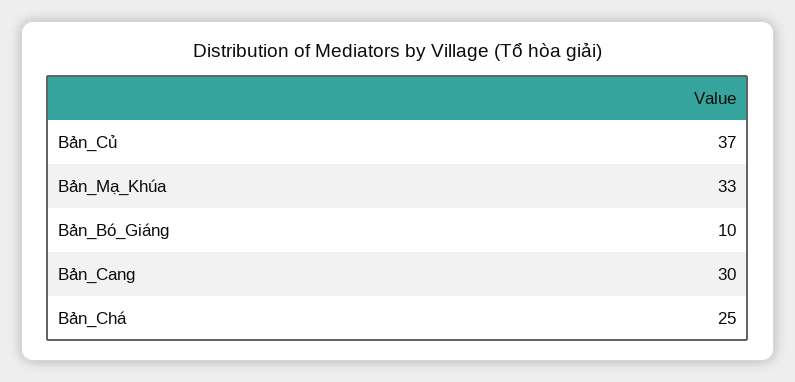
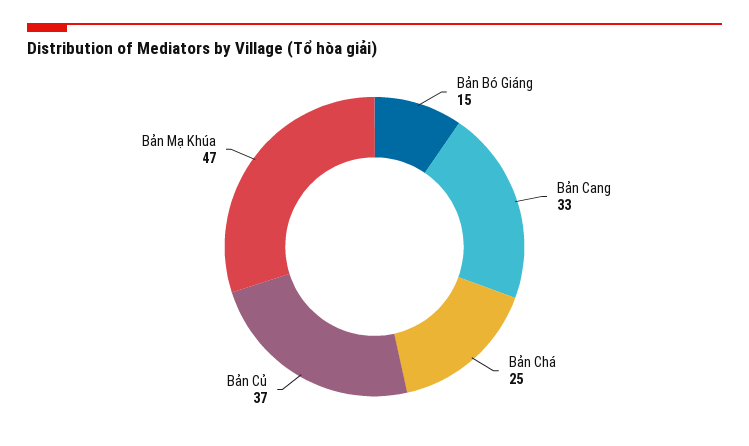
  {
    "Bản_Củ": 37,
-   "Bản_Mạ_Khúa": 33,
+   "Bản_Mạ_Khúa": 47,
-   "Bản_Bó_Giáng": 10,
+   "Bản_Bó_Giáng": 15,
-   "Bản_Cang": 30,
+   "Bản_Cang": 33,
    "Bản_Chá": 25
  }

